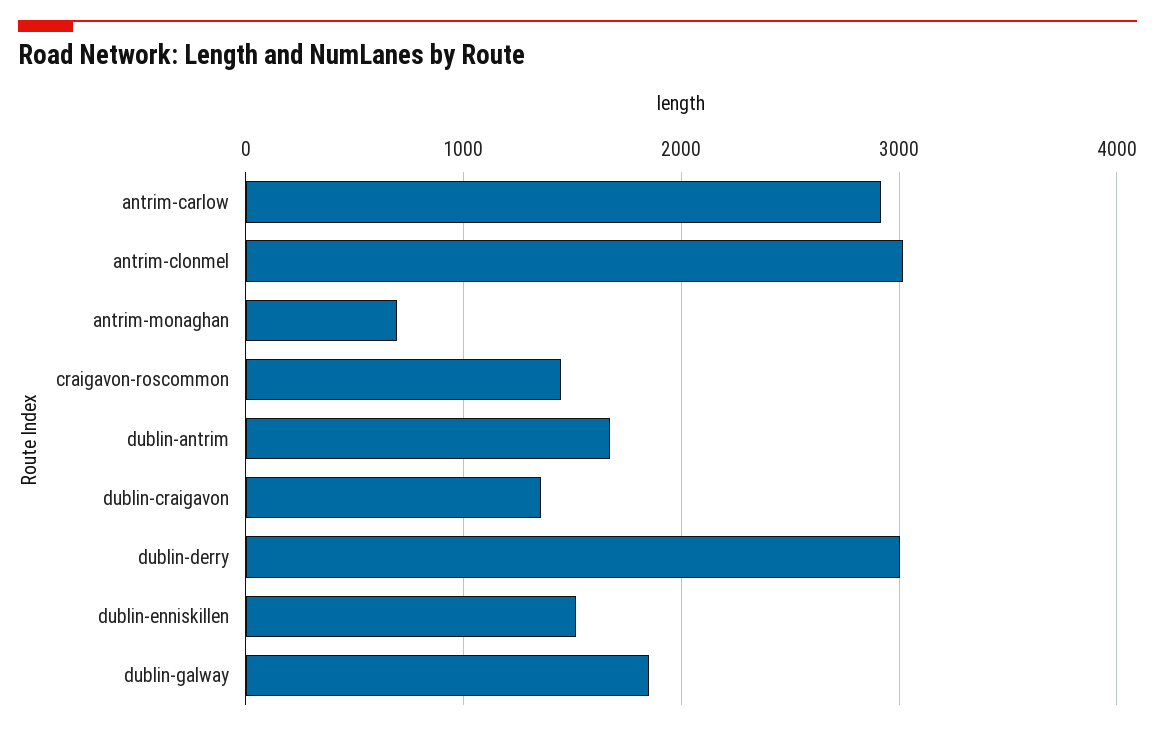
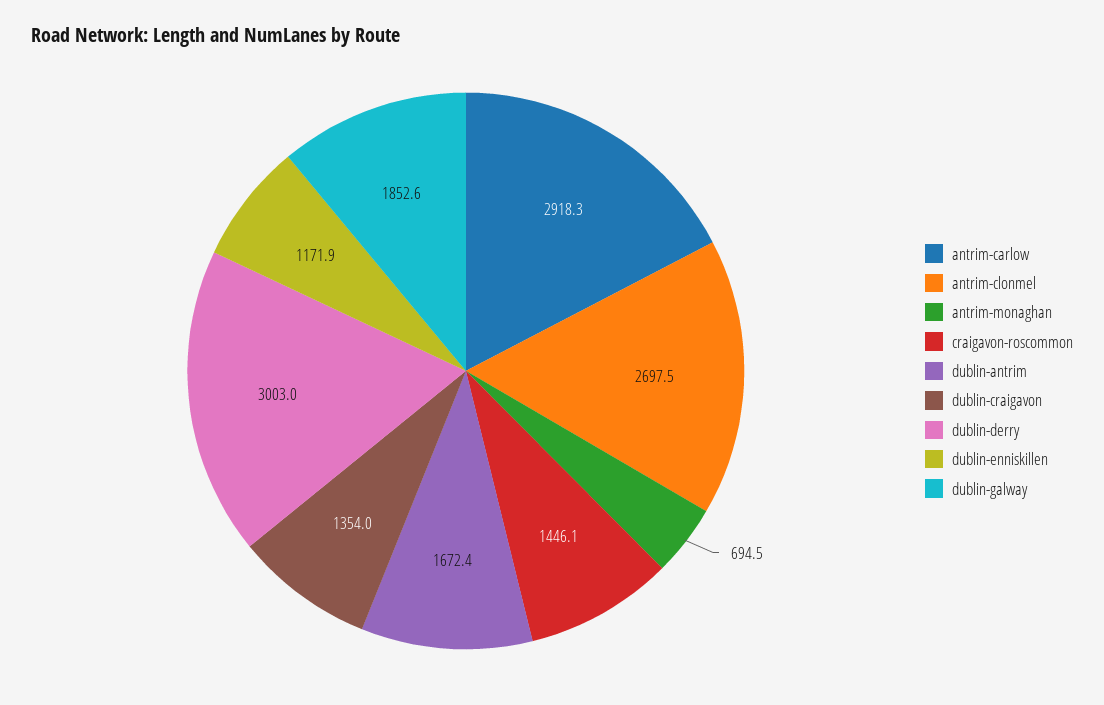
  {
    "antrim-carlow": 2918.3,
-   "antrim-clonmel": 3000,
+   "antrim-clonmel": 2697.5,
    "antrim-monaghan": 694.5,
    "craigavon-roscommon": 1446.1,
    "dublin-antrim": 1672.4,
    "dublin-craigavon": 1354,
    "dublin-derry": 3003,
-   "dublin-enniskillen": 1500,
+   "dublin-enniskillen": 1171.9,
    "dublin-galway": 1852.6
  }

